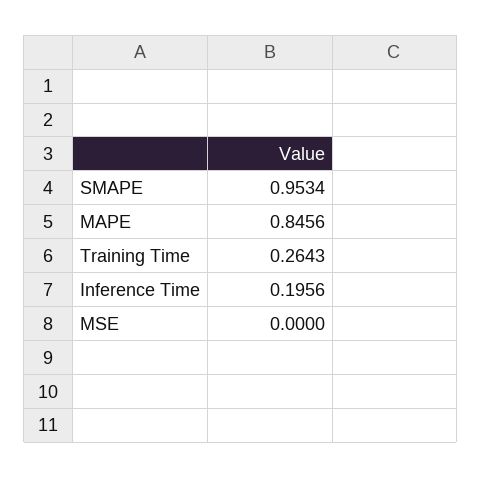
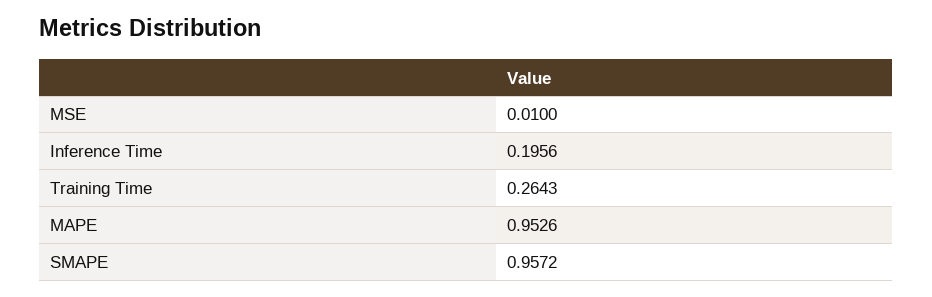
  {
-   "SMAPE": 0.9534,
+   "SMAPE": 0.9572,
-   "MAPE": 0.8456,
+   "MAPE": 0.9526,
    "Training Time": 0.2643,
    "Inference Time": 0.1956,
-   "MSE": 0
+   "MSE": 0.01
  }

